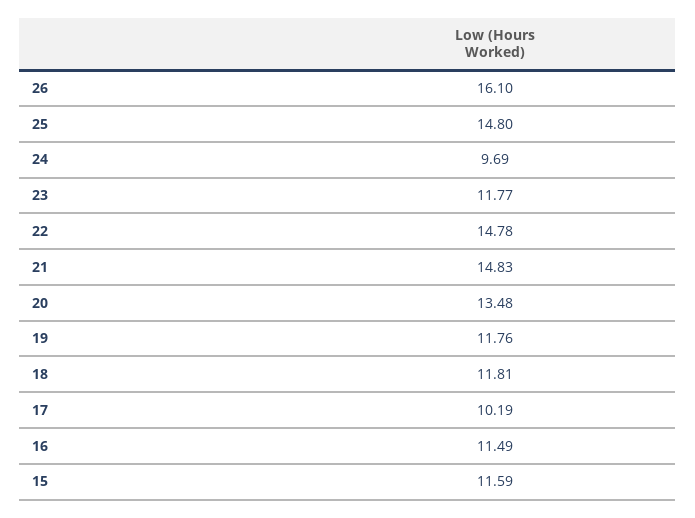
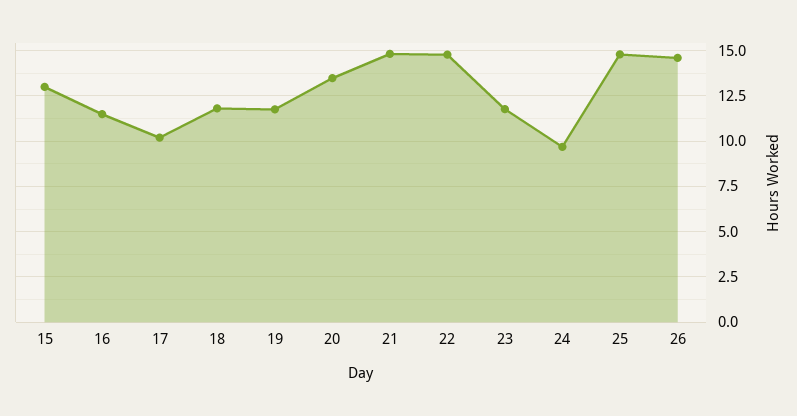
  {
-   "26": 16.1,
+   "26": 14.5,
    "25": 14.8,
    "24": 9.69,
    "23": 11.77,
    "22": 14.78,
    "21": 14.83,
    "20": 13.48,
    "19": 11.76,
    "18": 11.81,
    "17": 10.19,
    "16": 11.49,
-   "15": 11.59
+   "15": 13
  }

